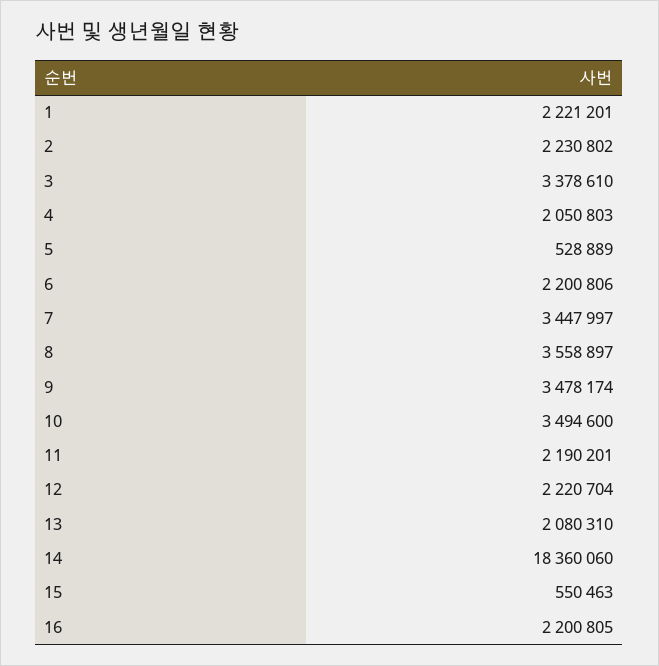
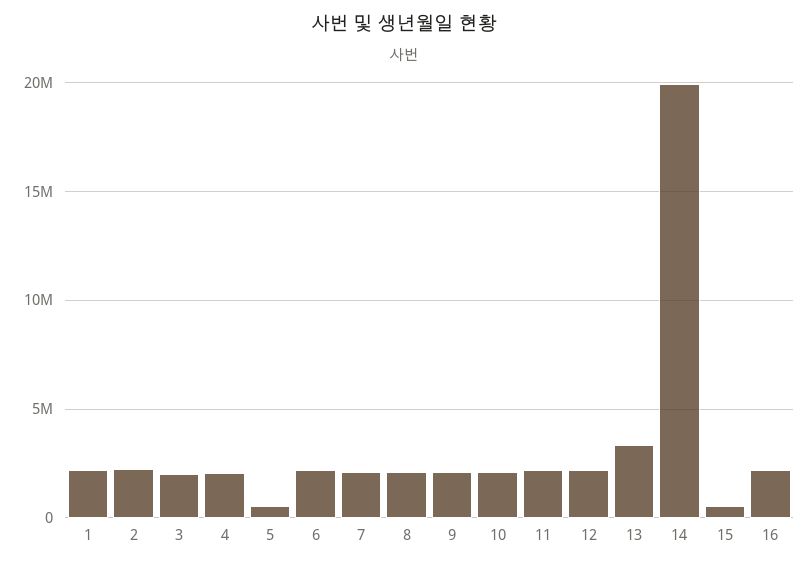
  {
    "1": 2221201,
    "2": 2230802,
-   "3": 3378610,
+   "3": 2000000,
    "4": 2050803,
    "5": 528889,
    "6": 2200806,
-   "7": 3447997,
+   "7": 2000000,
-   "8": 3558897,
+   "8": 2000000,
-   "9": 3478174,
+   "9": 2000000,
-   "10": 3494600,
+   "10": 2000000,
    "11": 2190201,
    "12": 2220704,
-   "13": 2080310,
+   "13": 3500000,
-   "14": 18360060,
+   "14": 20000000,
    "15": 550463,
    "16": 2200805
  }

